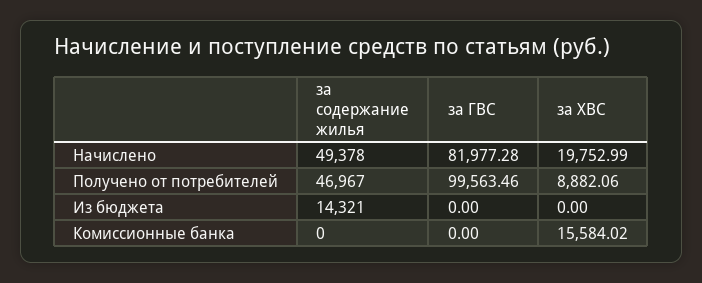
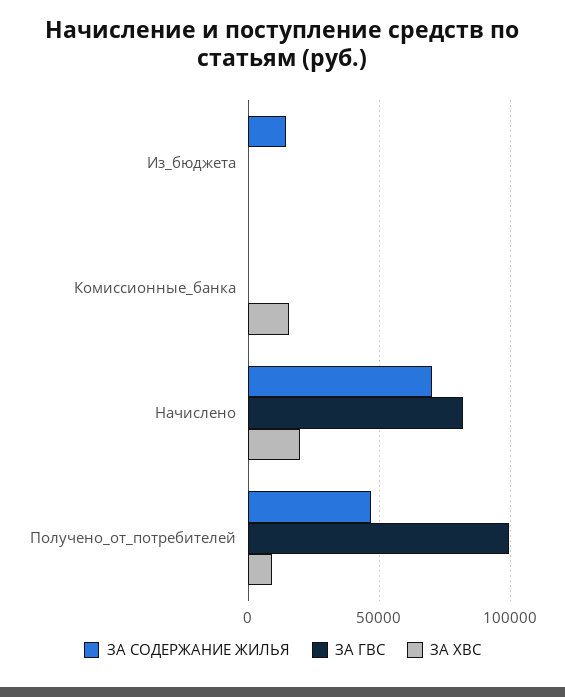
  {
    "за содержание жилья": {
-     "Начислено": 49378,
+     "Начислено": 70000,
      "Получено от потребителей": 46967,
      "Из бюджета": 14321,
      "Комиссионные банка": 0
    },
    "за ГВС": {
      "Начислено": 81977.28,
      "Получено от потребителей": 99563.46,
      "Из бюджета": 0,
      "Комиссионные банка": 0
    },
    "за ХВС": {
      "Начислено": 19752.99,
      "Получено от потребителей": 8882.06,
      "Из бюджета": 0,
      "Комиссионные банка": 15584.02
    }
  }

